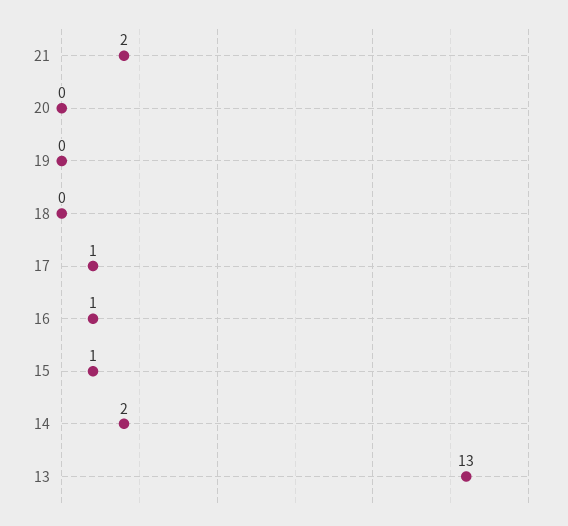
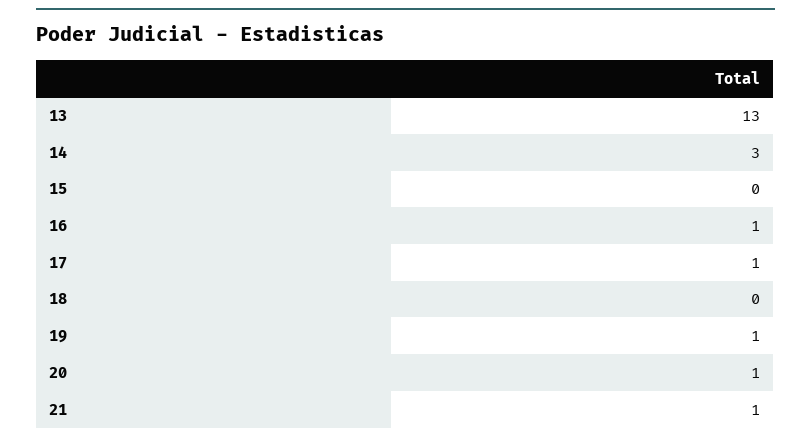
  {
-   "21": 2,
+   "21": 1,
-   "20": 0,
+   "20": 1,
-   "19": 0,
+   "19": 1,
    "18": 0,
    "17": 1,
    "16": 1,
-   "15": 1,
+   "15": 0,
-   "14": 2,
+   "14": 3,
    "13": 13
  }

